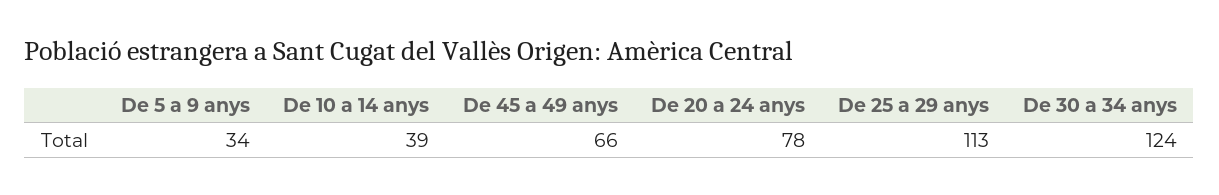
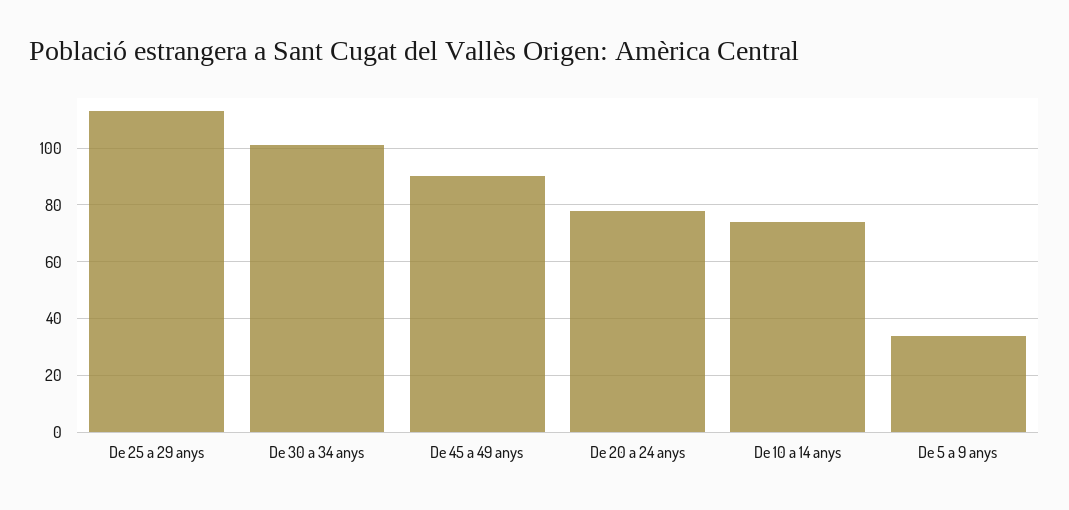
  {
    "De 5 a 9 anys": 34,
-   "De 10 a 14 anys": 39,
+   "De 10 a 14 anys": 75,
-   "De 45 a 49 anys": 66,
+   "De 45 a 49 anys": 90,
    "De 20 a 24 anys": 78,
    "De 25 a 29 anys": 113,
-   "De 30 a 34 anys": 124
+   "De 30 a 34 anys": 100
  }

